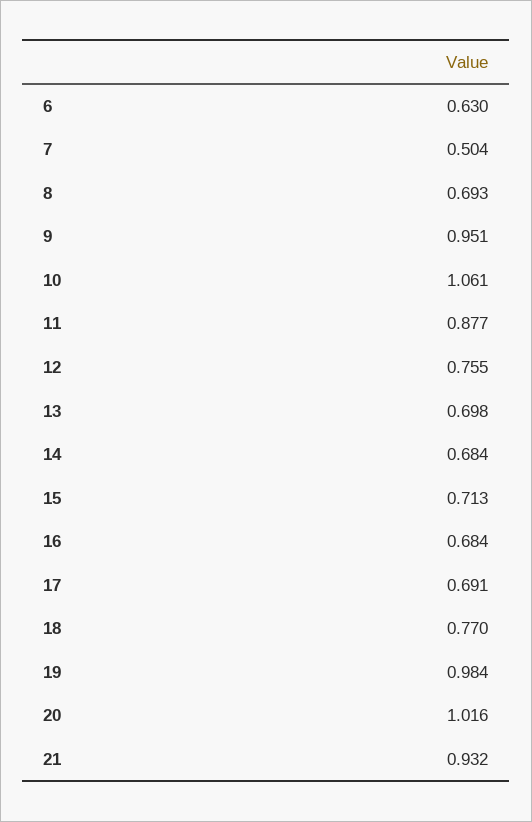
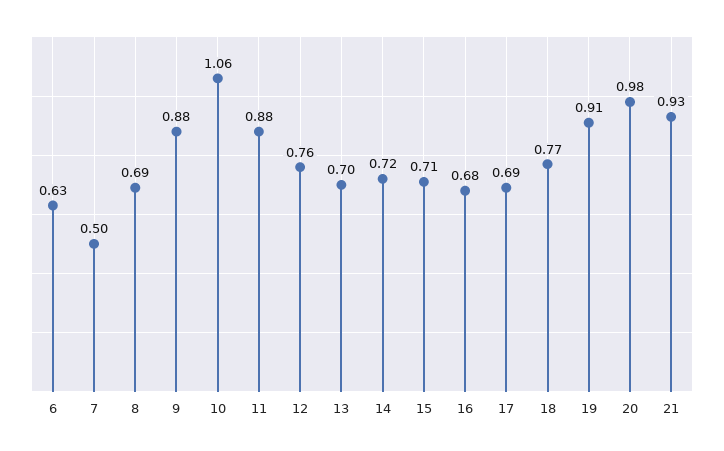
  {
    "6": 0.63,
    "7": 0.504,
    "8": 0.693,
-   "9": 0.951,
+   "9": 0.88,
    "10": 1.061,
    "11": 0.877,
    "12": 0.755,
    "13": 0.698,
-   "14": 0.684,
+   "14": 0.72,
    "15": 0.713,
    "16": 0.684,
    "17": 0.691,
    "18": 0.77,
-   "19": 0.984,
+   "19": 0.91,
-   "20": 1.016,
+   "20": 0.98,
    "21": 0.932
  }

